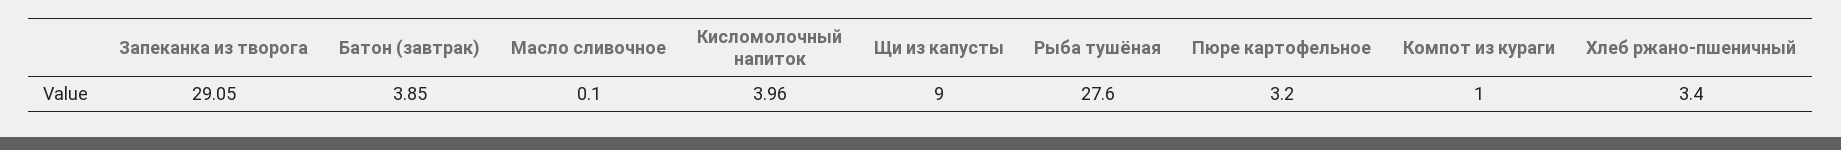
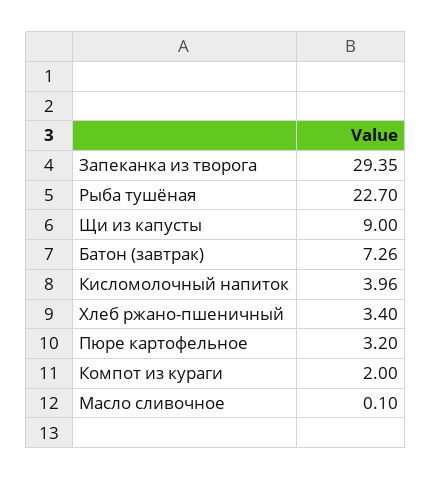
  {
-   "Запеканка из творога": 29.05,
+   "Запеканка из творога": 29.35,
-   "Батон (завтрак)": 3.85,
+   "Батон (завтрак)": 7.26,
    "Масло сливочное": 0.1,
    "Кисломолочный напиток": 3.96,
    "Щи из капусты": 9,
-   "Рыба тушёная": 27.6,
+   "Рыба тушёная": 22.7,
    "Пюре картофельное": 3.2,
-   "Компот из кураги": 1,
+   "Компот из кураги": 2,
    "Хлеб ржано-пшеничный": 3.4
  }

